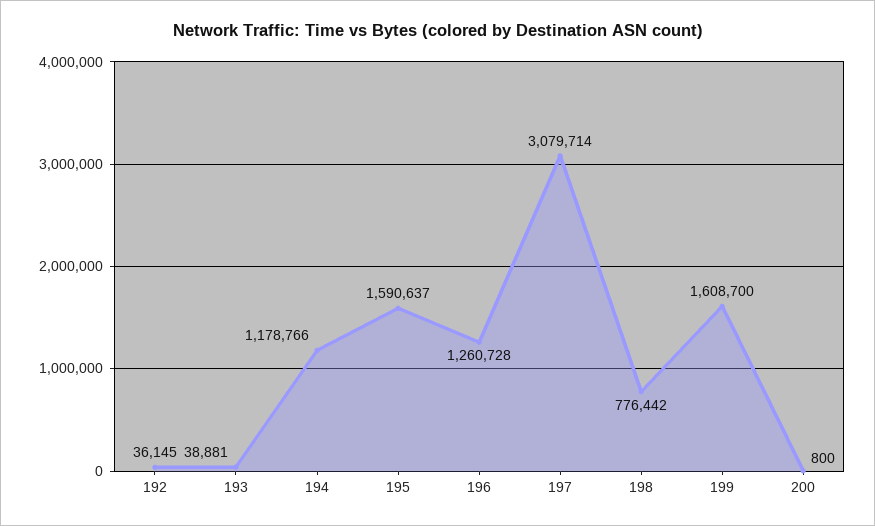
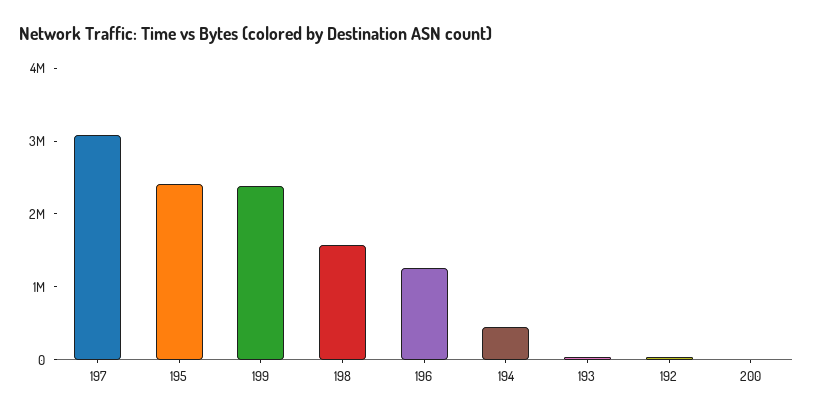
  {
    "192": 36145,
    "193": 38881,
-   "194": 1178766,
+   "194": 400000,
-   "195": 1590637,
+   "195": 2400000,
    "196": 1260728,
    "197": 3079714,
-   "198": 776442,
+   "198": 1600000,
-   "199": 1608700,
+   "199": 2400000,
    "200": 800
  }

